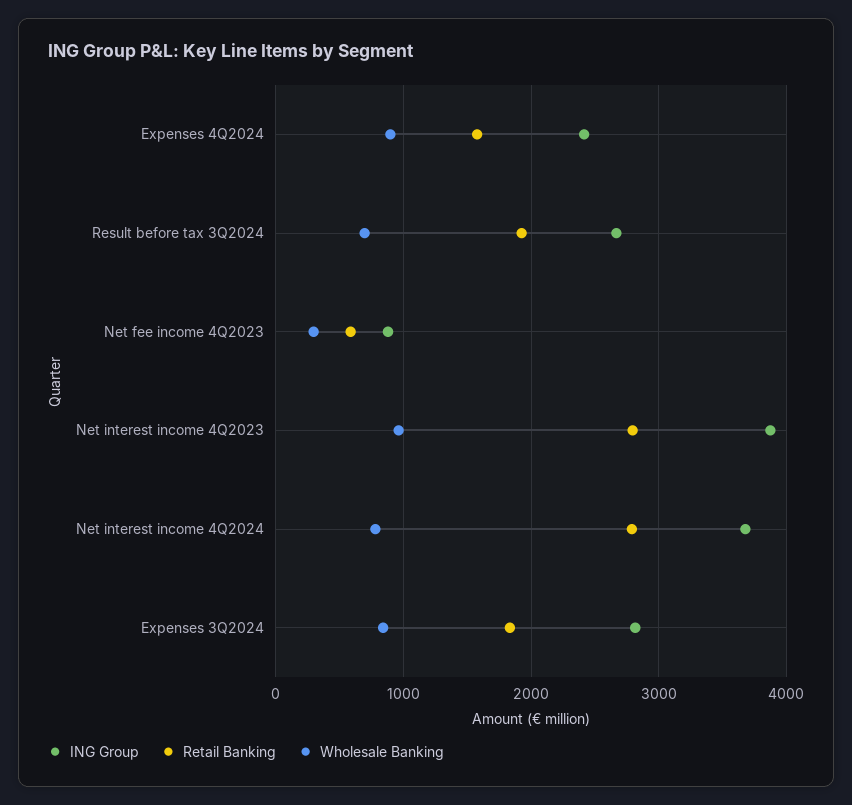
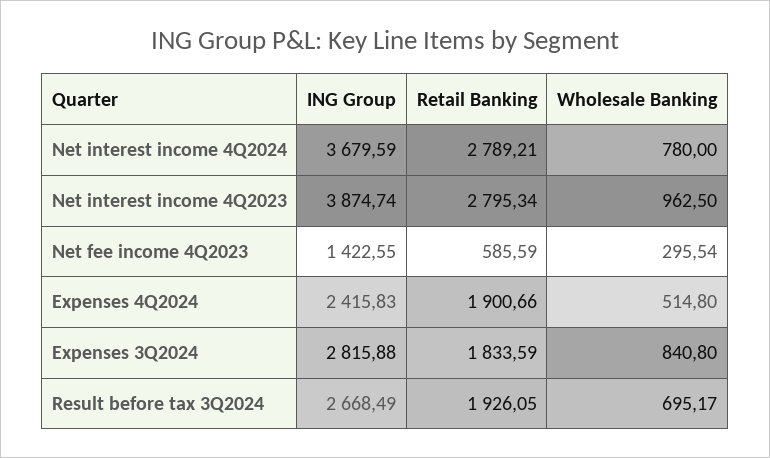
  {
    "ING Group": {
      "Expenses 4Q2024": 2415.83,
      "Result before tax 3Q2024": 2668.49,
-     "Net fee income 4Q2023": 900,
+     "Net fee income 4Q2023": 1422.55,
      "Net interest income 4Q2023": 3874.74,
      "Net interest income 4Q2024": 3679.59,
      "Expenses 3Q2024": 2815.88
    },
    "Retail Banking": {
-     "Expenses 4Q2024": 1600,
+     "Expenses 4Q2024": 1900.66,
      "Result before tax 3Q2024": 1926.05,
      "Net fee income 4Q2023": 585.59,
      "Net interest income 4Q2023": 2795.34,
      "Net interest income 4Q2024": 2789.21,
      "Expenses 3Q2024": 1833.59
    },
    "Wholesale Banking": {
-     "Expenses 4Q2024": 900,
+     "Expenses 4Q2024": 514.8,
      "Result before tax 3Q2024": 695.17,
      "Net fee income 4Q2023": 295.54,
      "Net interest income 4Q2023": 962.5,
      "Net interest income 4Q2024": 780,
      "Expenses 3Q2024": 840.8
    }
  }

